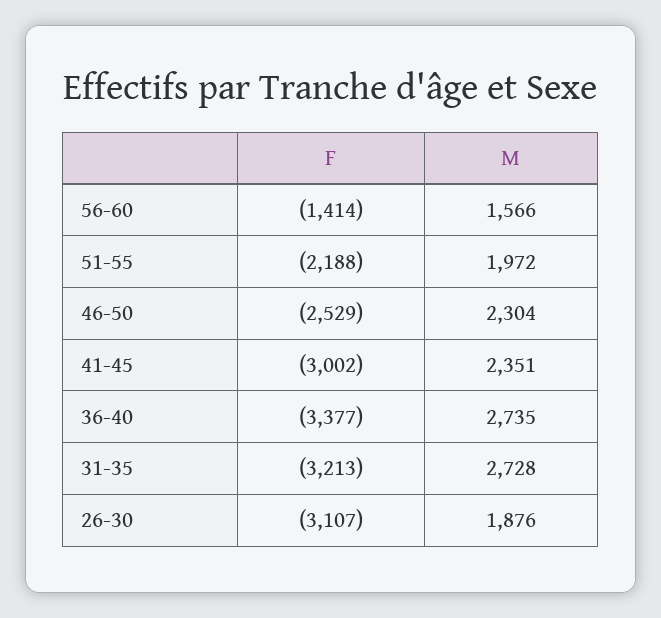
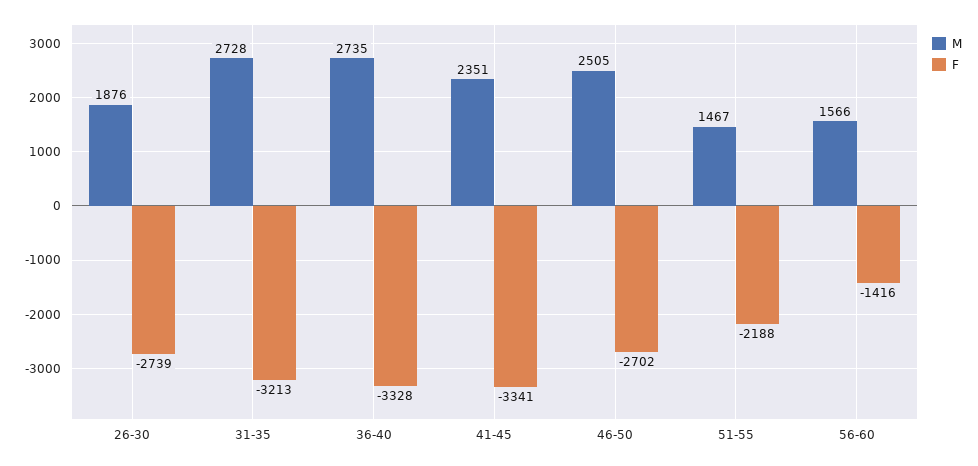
  {
    "F": {
-     "56-60": -1414,
+     "56-60": -1416,
      "51-55": -2188,
-     "46-50": -2529,
+     "46-50": -2702,
-     "41-45": -3002,
+     "41-45": -3341,
-     "36-40": -3377,
+     "36-40": -3328,
      "31-35": -3213,
-     "26-30": -3107
+     "26-30": -2739
    },
    "M": {
      "56-60": 1566,
-     "51-55": 1972,
+     "51-55": 1467,
-     "46-50": 2304,
+     "46-50": 2505,
      "41-45": 2351,
      "36-40": 2735,
      "31-35": 2728,
      "26-30": 1876
    }
  }

